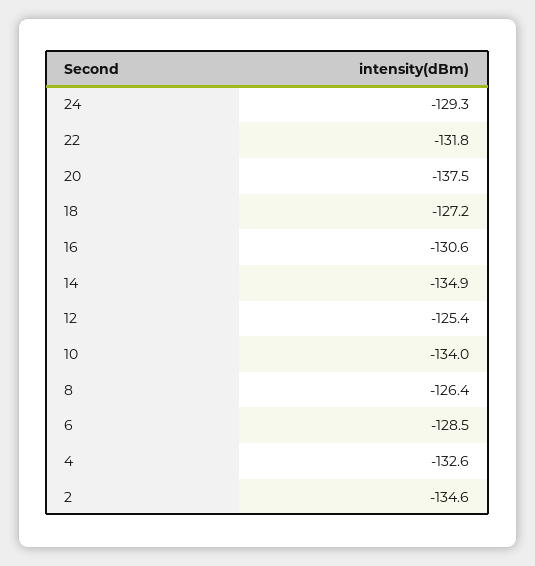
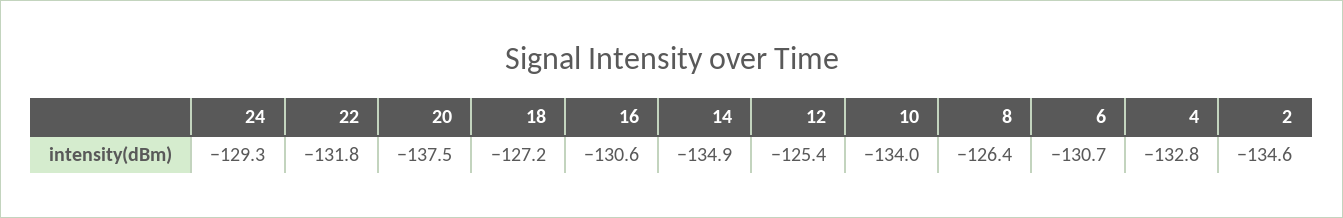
  {
    "24": -129.3,
    "22": -131.8,
    "20": -137.5,
    "18": -127.2,
    "16": -130.6,
    "14": -134.9,
    "12": -125.4,
    "10": -134,
    "8": -126.4,
-   "6": -128.5,
+   "6": -130.7,
-   "4": -132.6,
+   "4": -132.8,
    "2": -134.6
  }

